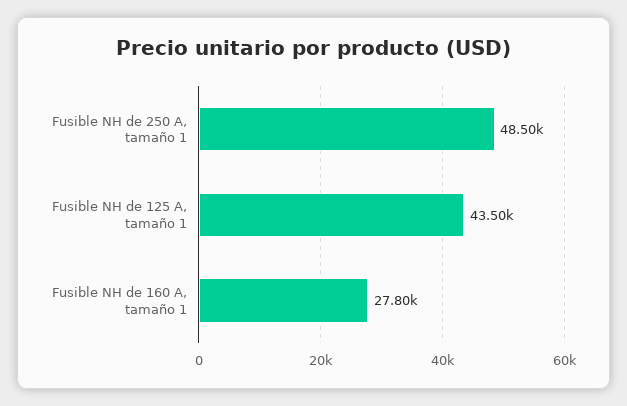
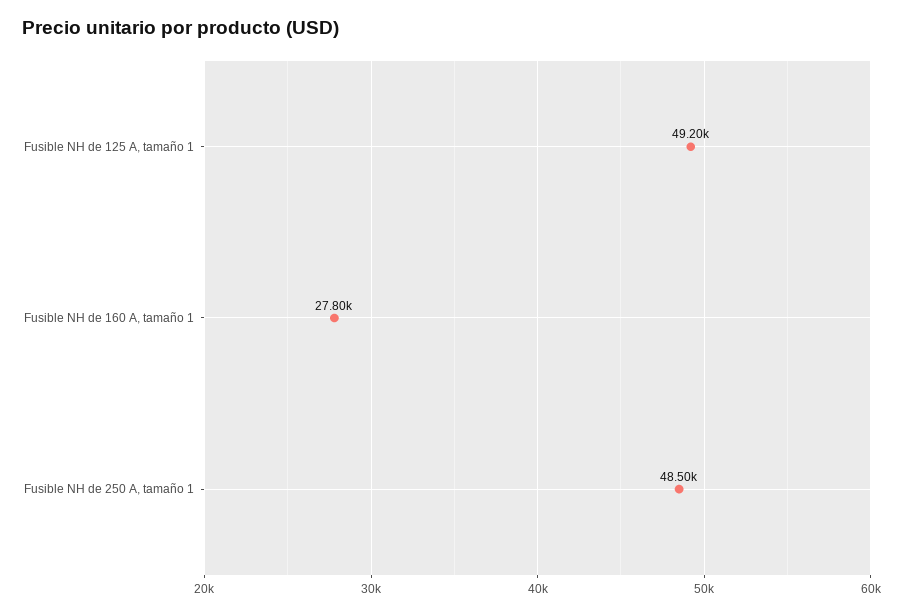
  {
    "Fusible NH de 250 A, tamaño 1": 48500,
-   "Fusible NH de 125 A, tamaño 1": 43500,
+   "Fusible NH de 125 A, tamaño 1": 49200,
    "Fusible NH de 160 A, tamaño 1": 27800
  }

